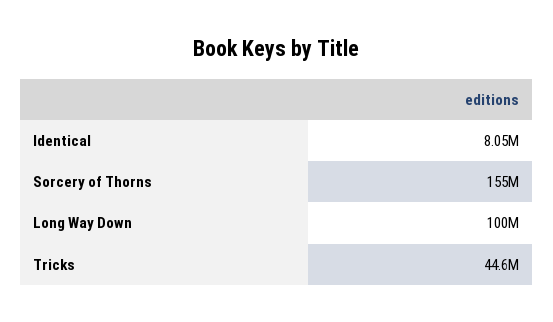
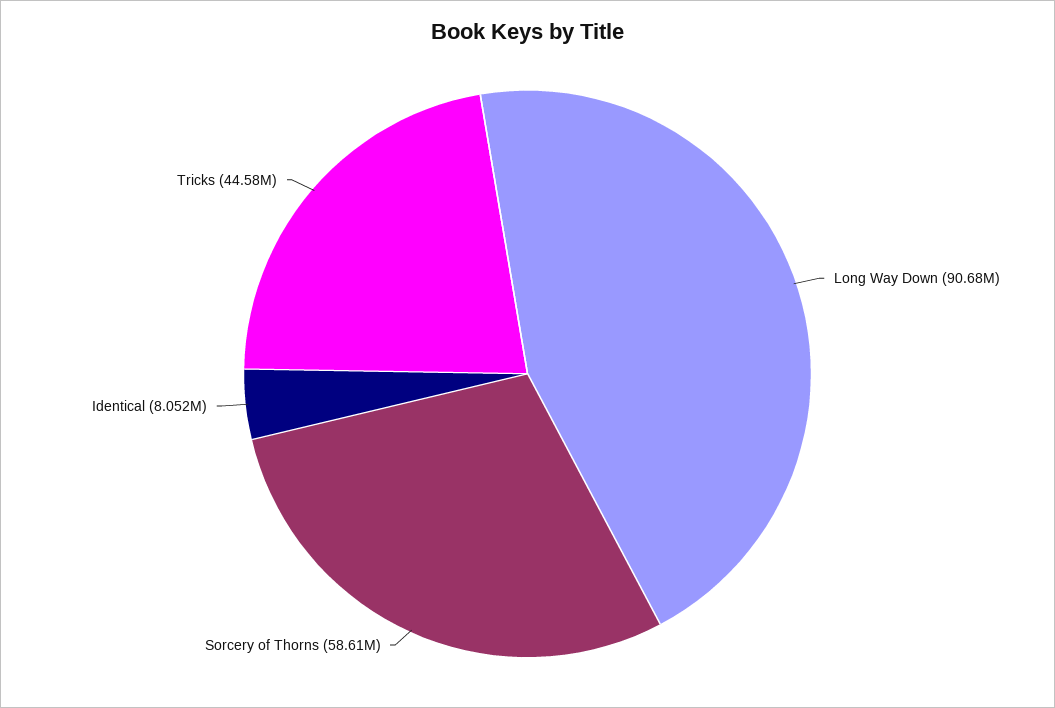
  {
    "Identical": 8052000,
-   "Sorcery of Thorns": 155000000,
+   "Sorcery of Thorns": 58610000,
-   "Long Way Down": 100000000,
+   "Long Way Down": 90680000,
    "Tricks": 44580000
  }

